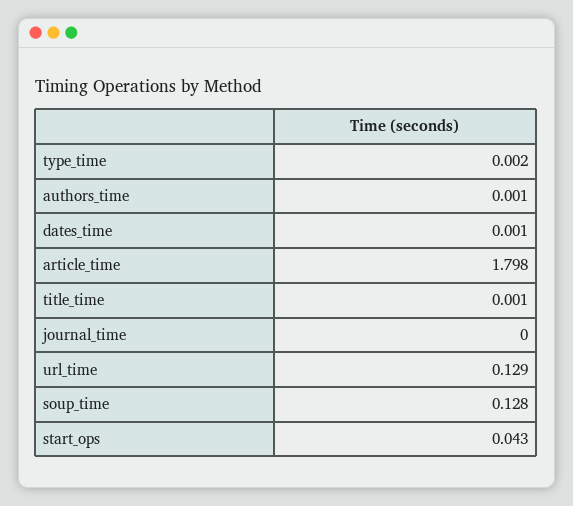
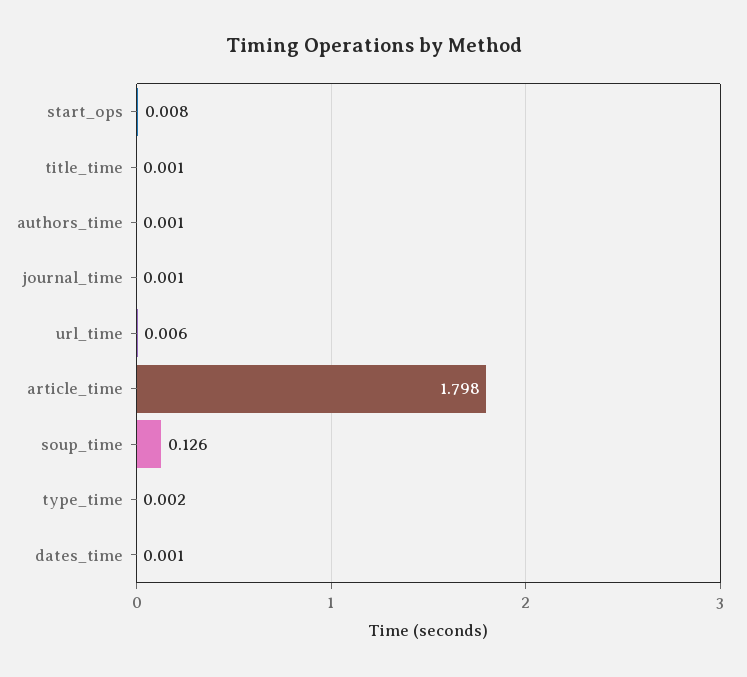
  {
    "type_time": 0.002,
    "authors_time": 0.001,
    "dates_time": 0.001,
    "article_time": 1.798,
    "title_time": 0.001,
-   "journal_time": 0,
+   "journal_time": 0.001,
-   "url_time": 0.129,
+   "url_time": 0.006,
-   "soup_time": 0.128,
+   "soup_time": 0.126,
-   "start_ops": 0.043
+   "start_ops": 0.008
  }

